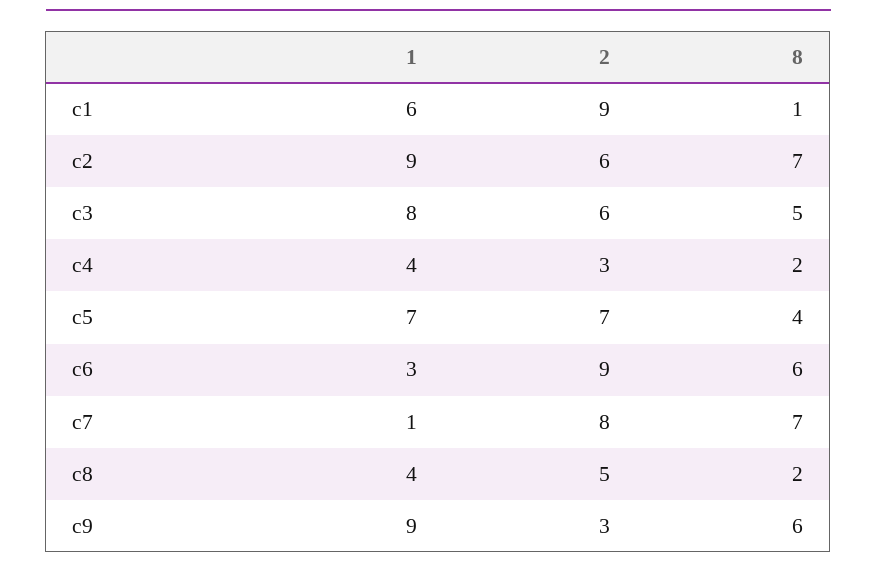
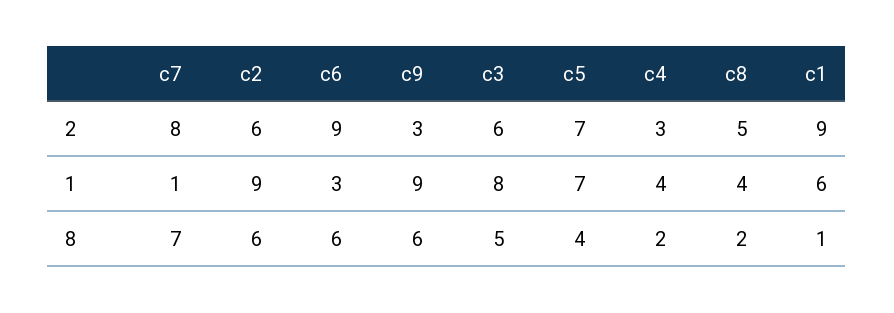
  {
    "1": {
      "c1": 6,
      "c2": 9,
      "c3": 8,
      "c4": 4,
      "c5": 7,
      "c6": 3,
      "c7": 1,
      "c8": 4,
      "c9": 9
    },
    "2": {
      "c1": 9,
      "c2": 6,
      "c3": 6,
      "c4": 3,
      "c5": 7,
      "c6": 9,
      "c7": 8,
      "c8": 5,
      "c9": 3
    },
    "8": {
      "c1": 1,
-     "c2": 7,
+     "c2": 6,
      "c3": 5,
      "c4": 2,
      "c5": 4,
      "c6": 6,
      "c7": 7,
      "c8": 2,
      "c9": 6
    }
  }

